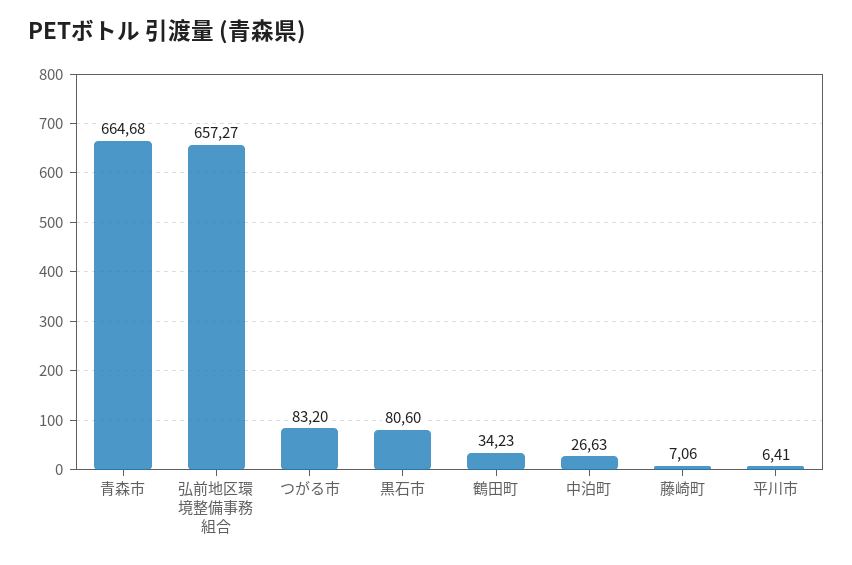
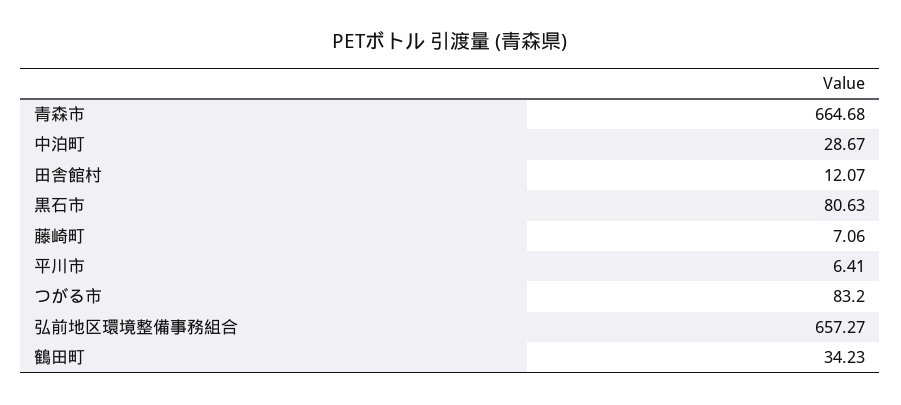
  {
    "青森市": 664.68,
    "弘前地区環境整備事務組合": 657.27,
    "つがる市": 83.2,
-   "黒石市": 80.6,
+   "黒石市": 80.63,
    "鶴田町": 34.23,
-   "中泊町": 26.63,
+   "中泊町": 28.67,
    "藤崎町": 7.06,
-   "平川市": 6.41
+   "平川市": 6.41,
+   "田舎館村": 12.07
  }

